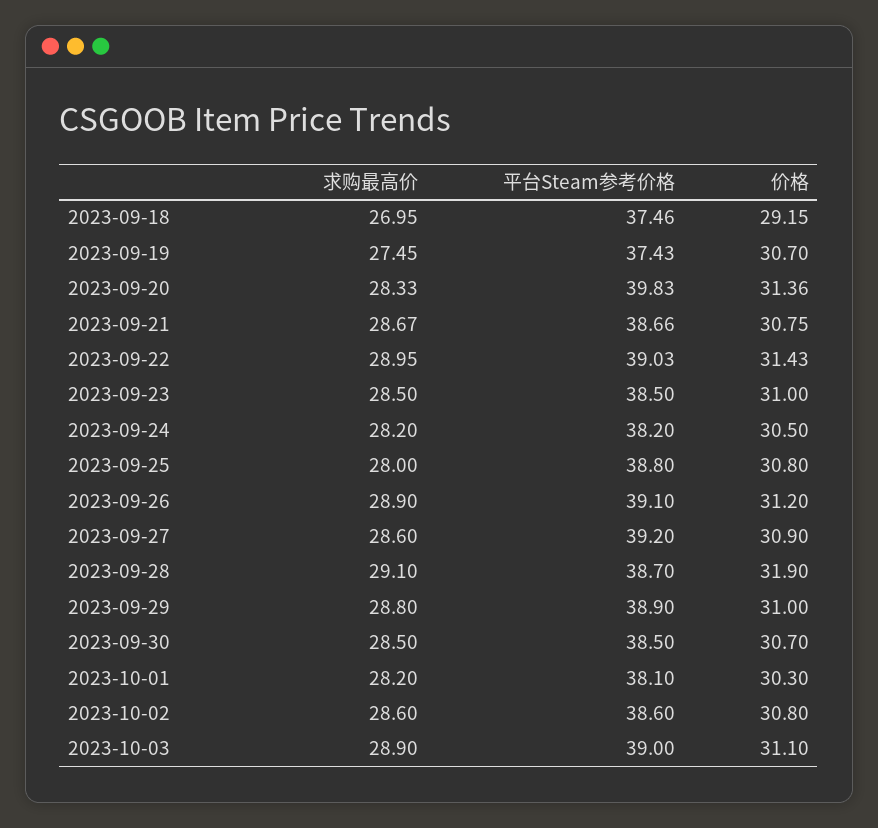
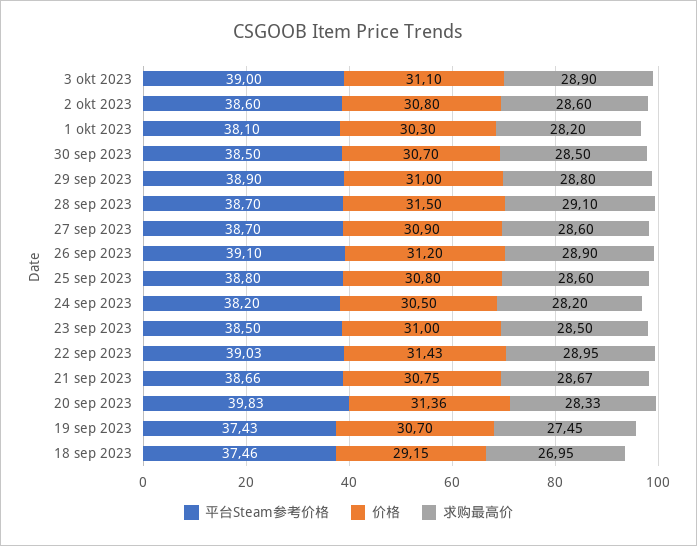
  {
    "求购最高价": {
      "2023-09-18": 26.95,
      "2023-09-19": 27.45,
      "2023-09-20": 28.33,
      "2023-09-21": 28.67,
      "2023-09-22": 28.95,
      "2023-09-23": 28.5,
      "2023-09-24": 28.2,
-     "2023-09-25": 28,
+     "2023-09-25": 28.6,
      "2023-09-26": 28.9,
      "2023-09-27": 28.6,
      "2023-09-28": 29.1,
      "2023-09-29": 28.8,
      "2023-09-30": 28.5,
      "2023-10-01": 28.2,
      "2023-10-02": 28.6,
      "2023-10-03": 28.9
    },
    "平台Steam参考价格": {
      "2023-09-18": 37.46,
      "2023-09-19": 37.43,
      "2023-09-20": 39.83,
      "2023-09-21": 38.66,
      "2023-09-22": 39.03,
      "2023-09-23": 38.5,
      "2023-09-24": 38.2,
      "2023-09-25": 38.8,
      "2023-09-26": 39.1,
-     "2023-09-27": 39.2,
+     "2023-09-27": 38.7,
      "2023-09-28": 38.7,
      "2023-09-29": 38.9,
      "2023-09-30": 38.5,
      "2023-10-01": 38.1,
      "2023-10-02": 38.6,
      "2023-10-03": 39
    },
    "价格": {
      "2023-09-18": 29.15,
      "2023-09-19": 30.7,
      "2023-09-20": 31.36,
      "2023-09-21": 30.75,
      "2023-09-22": 31.43,
      "2023-09-23": 31,
      "2023-09-24": 30.5,
      "2023-09-25": 30.8,
      "2023-09-26": 31.2,
      "2023-09-27": 30.9,
-     "2023-09-28": 31.9,
+     "2023-09-28": 31.5,
      "2023-09-29": 31,
      "2023-09-30": 30.7,
      "2023-10-01": 30.3,
      "2023-10-02": 30.8,
      "2023-10-03": 31.1
    }
  }

